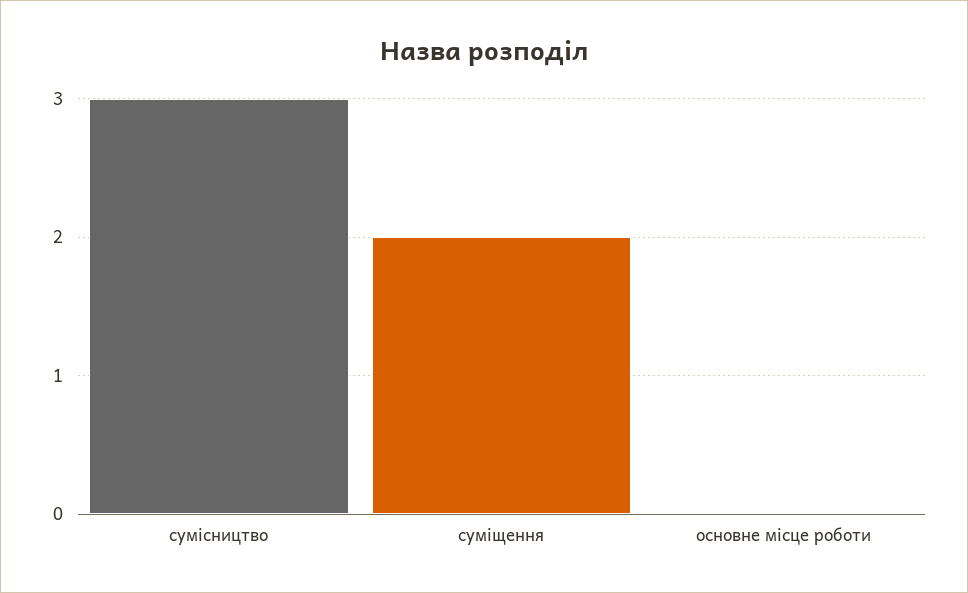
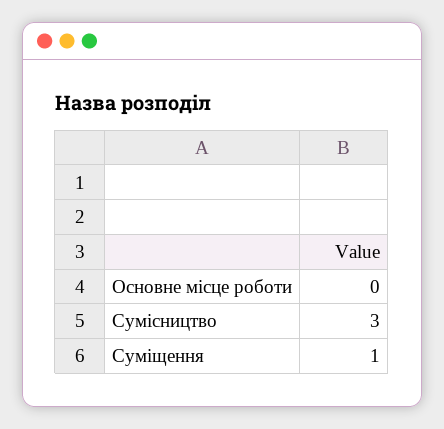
  {
    "сумісництво": 3,
-   "суміщення": 2,
+   "суміщення": 1,
    "основне місце роботи": 0
  }

